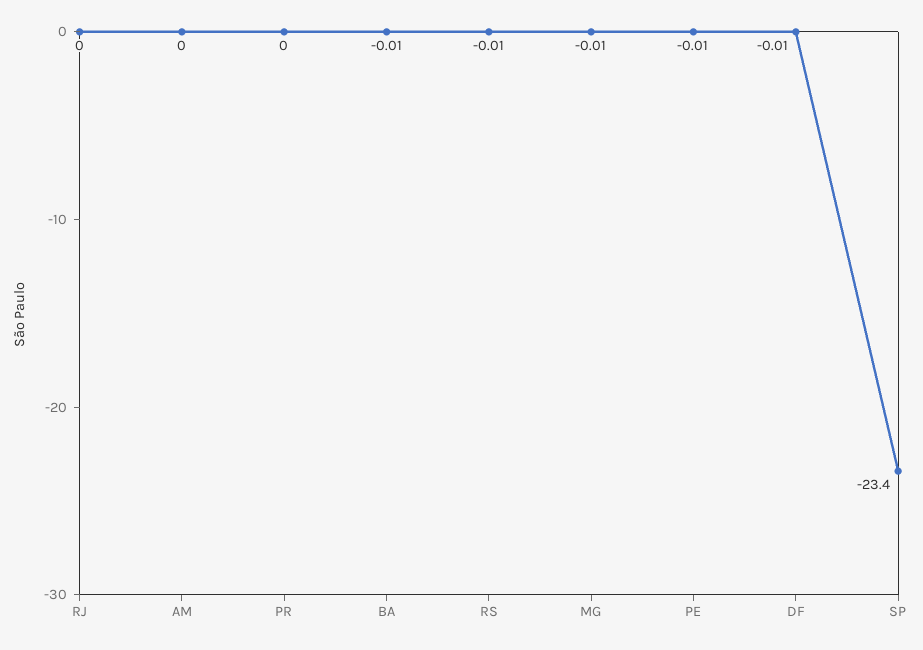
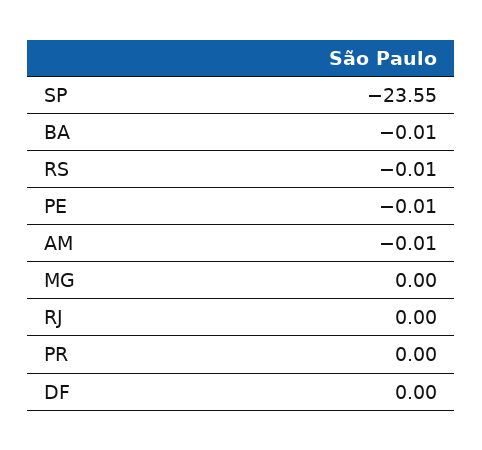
  {
    "RJ": 0,
-   "AM": 0,
+   "AM": -0.01,
    "PR": 0,
    "BA": -0.01,
    "RS": -0.01,
-   "MG": -0.01,
+   "MG": 0,
    "PE": -0.01,
-   "DF": -0.01,
+   "DF": 0,
-   "SP": -23.4
+   "SP": -23.55
  }

